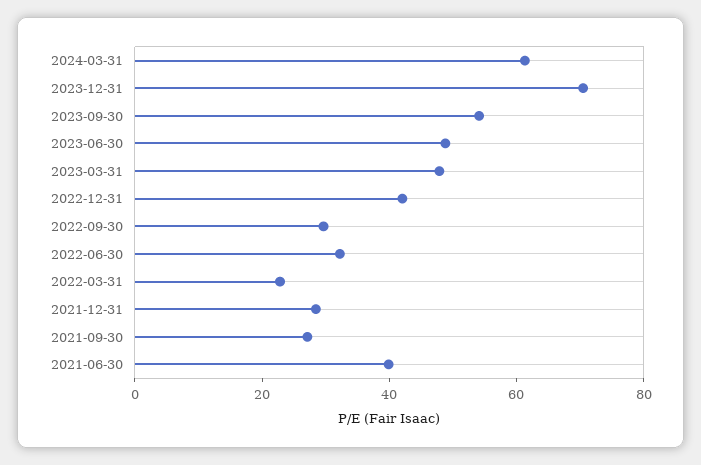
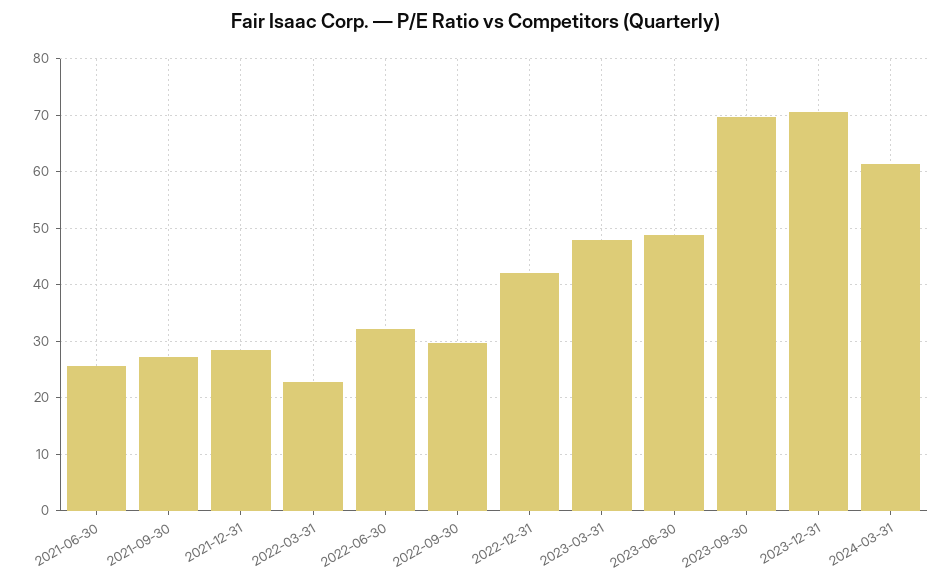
  {
    "2024-03-31": 62,
    "2023-12-31": 70,
-   "2023-09-30": 55,
+   "2023-09-30": 70,
    "2023-06-30": 48,
    "2023-03-31": 48,
    "2022-12-31": 42,
    "2022-09-30": 30,
    "2022-06-30": 32,
    "2022-03-31": 22,
    "2021-12-31": 28,
    "2021-09-30": 28,
-   "2021-06-30": 40
+   "2021-06-30": 26
  }

